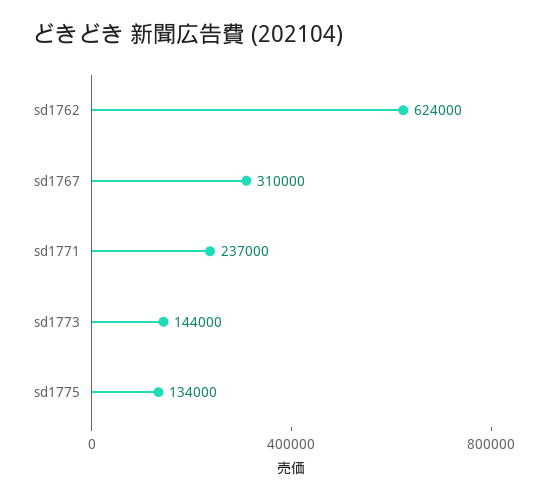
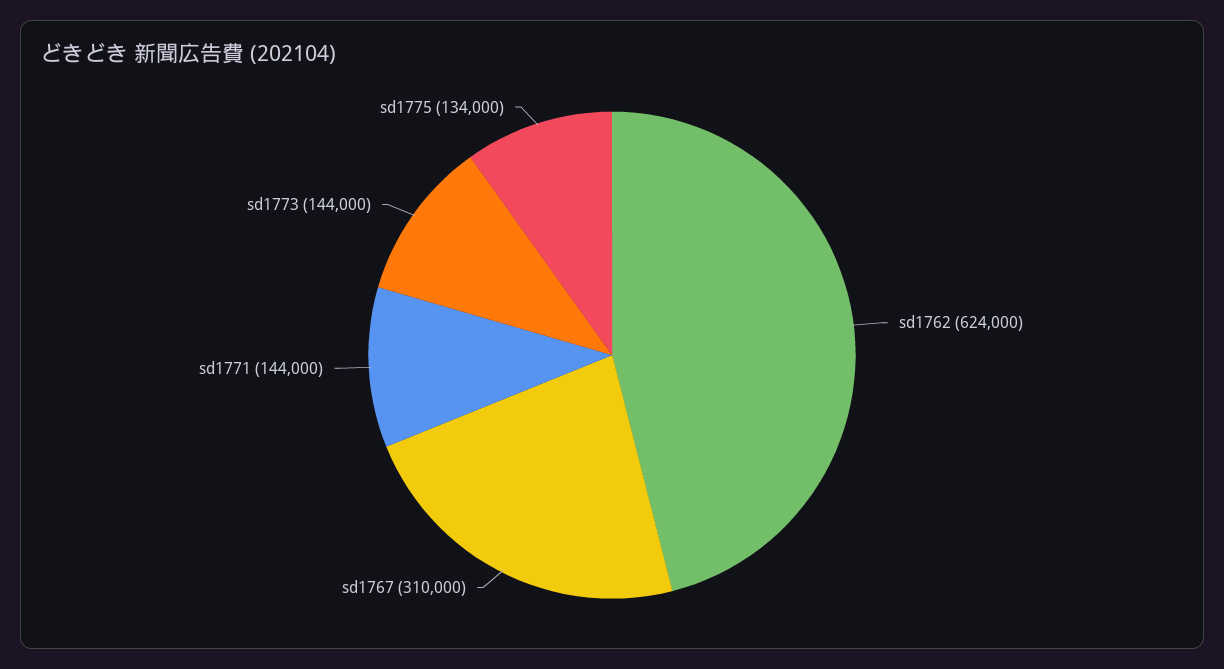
  {
    "sd1762": 624000,
    "sd1767": 310000,
-   "sd1771": 237000,
+   "sd1771": 144000,
    "sd1773": 144000,
    "sd1775": 134000
  }

